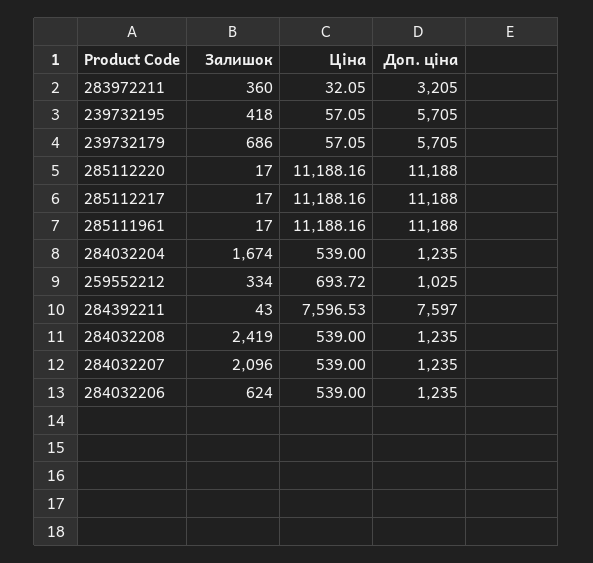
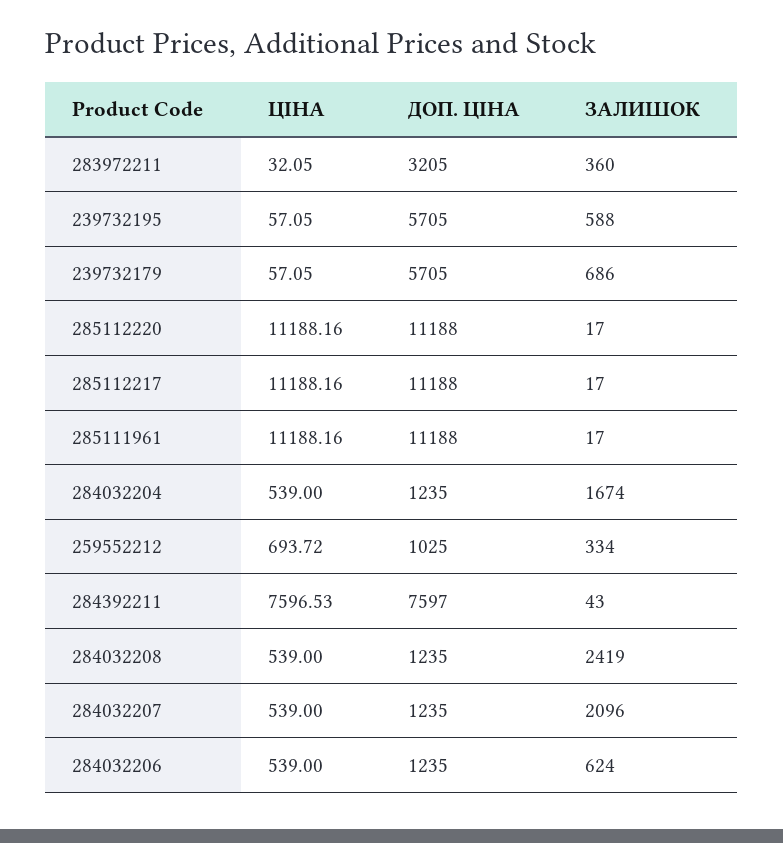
  {
    "Залишок": {
      "283972211": 360,
-     "239732195": 418,
+     "239732195": 588,
      "239732179": 686,
      "285112220": 17,
      "285112217": 17,
      "285111961": 17,
      "284032204": 1674,
      "259552212": 334,
      "284392211": 43,
      "284032208": 2419,
      "284032207": 2096,
      "284032206": 624
    },
    "Ціна": {
      "283972211": 32.05,
      "239732195": 57.05,
      "239732179": 57.05,
      "285112220": 11188.16,
      "285112217": 11188.16,
      "285111961": 11188.16,
      "284032204": 539,
      "259552212": 693.72,
      "284392211": 7596.53,
      "284032208": 539,
      "284032207": 539,
      "284032206": 539
    },
    "Доп. ціна": {
      "283972211": 3205,
      "239732195": 5705,
      "239732179": 5705,
      "285112220": 11188,
      "285112217": 11188,
      "285111961": 11188,
      "284032204": 1235,
      "259552212": 1025,
      "284392211": 7597,
      "284032208": 1235,
      "284032207": 1235,
      "284032206": 1235
    }
  }

